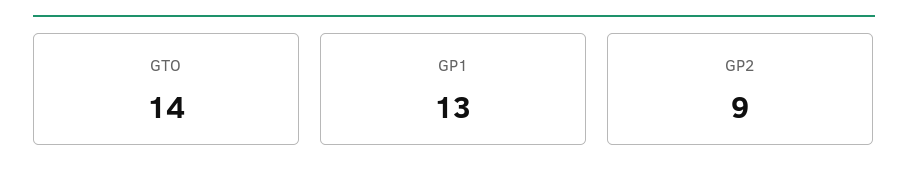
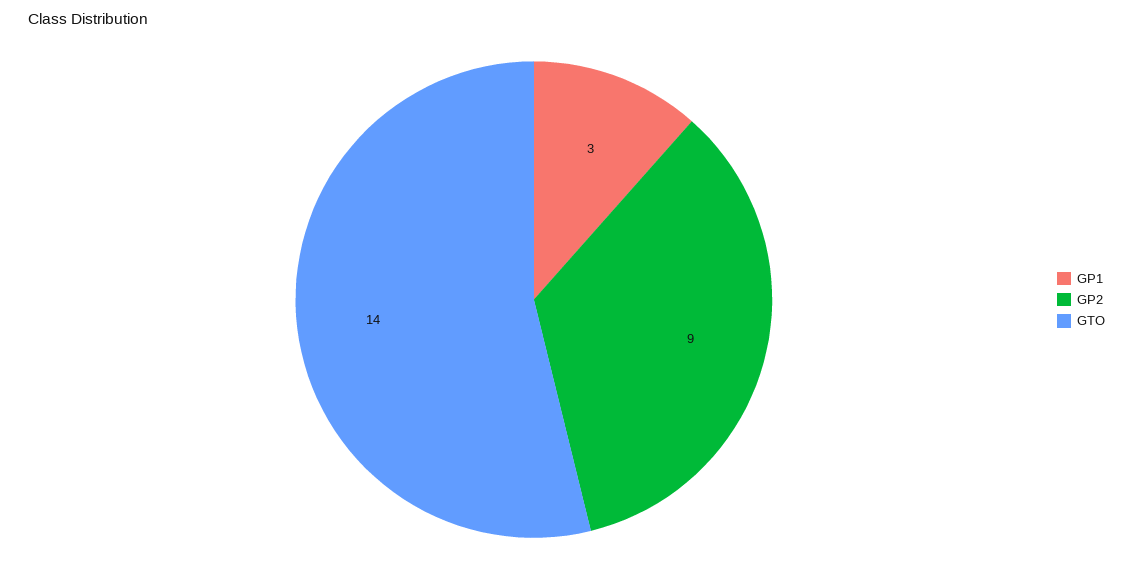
  {
    "GTO": 14,
-   "GP1": 13,
+   "GP1": 3,
    "GP2": 9
  }

